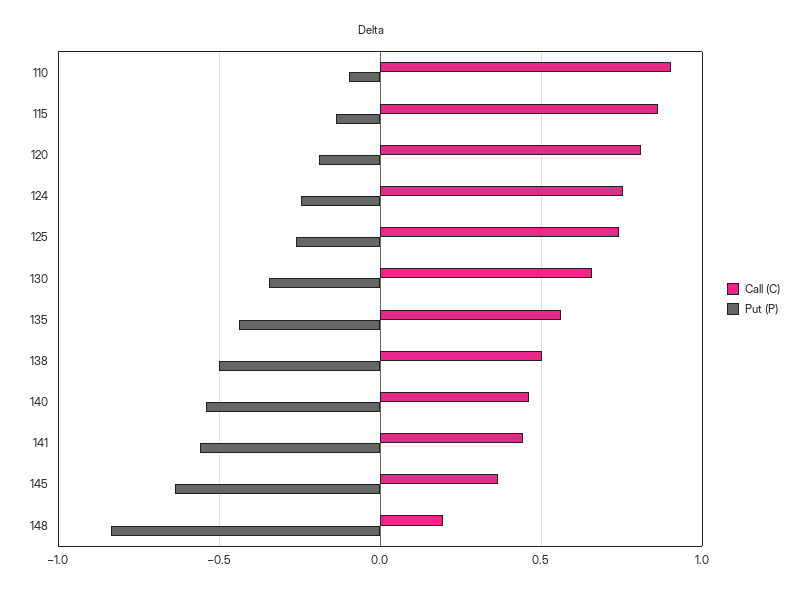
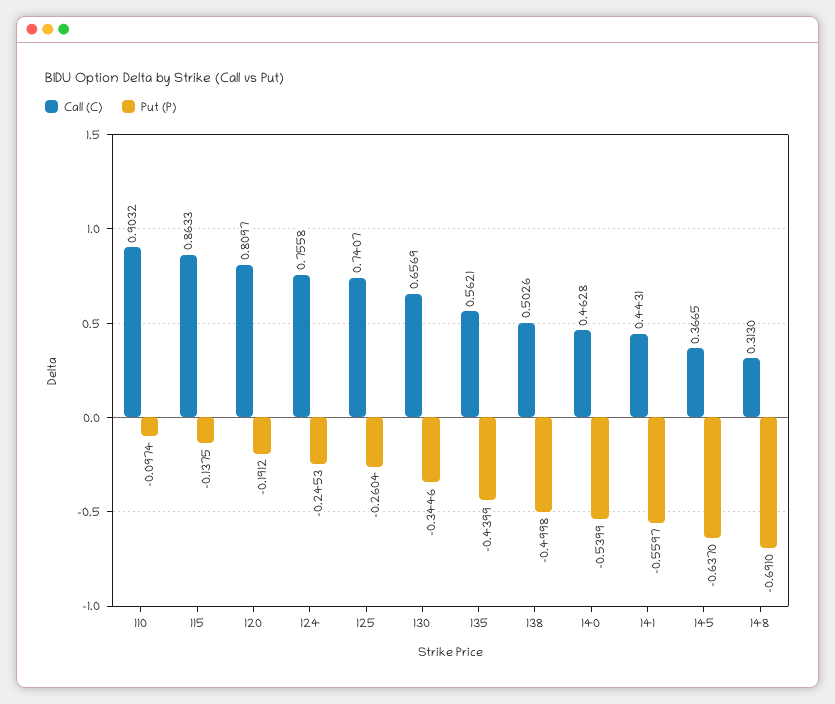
  {
    "Call (C)": {
      "110": 0.9032,
      "115": 0.8633,
      "120": 0.8097,
      "124": 0.7558,
      "125": 0.7407,
      "130": 0.6569,
      "135": 0.5621,
      "138": 0.5026,
      "140": 0.4628,
      "141": 0.4431,
      "145": 0.3665,
-     "148": 0.2
+     "148": 0.313
    },
    "Put (P)": {
      "110": -0.0974,
      "115": -0.1375,
      "120": -0.1912,
      "124": -0.2453,
      "125": -0.2604,
      "130": -0.3446,
      "135": -0.4399,
      "138": -0.4998,
      "140": -0.5399,
      "141": -0.5597,
      "145": -0.637,
-     "148": -0.85
+     "148": -0.691
    }
  }

